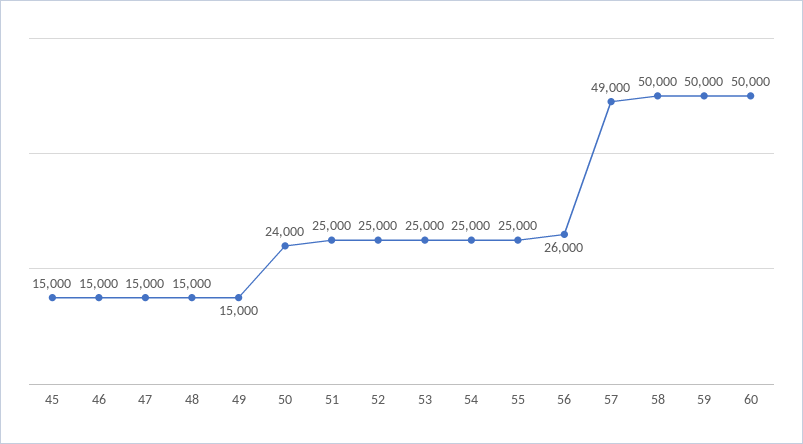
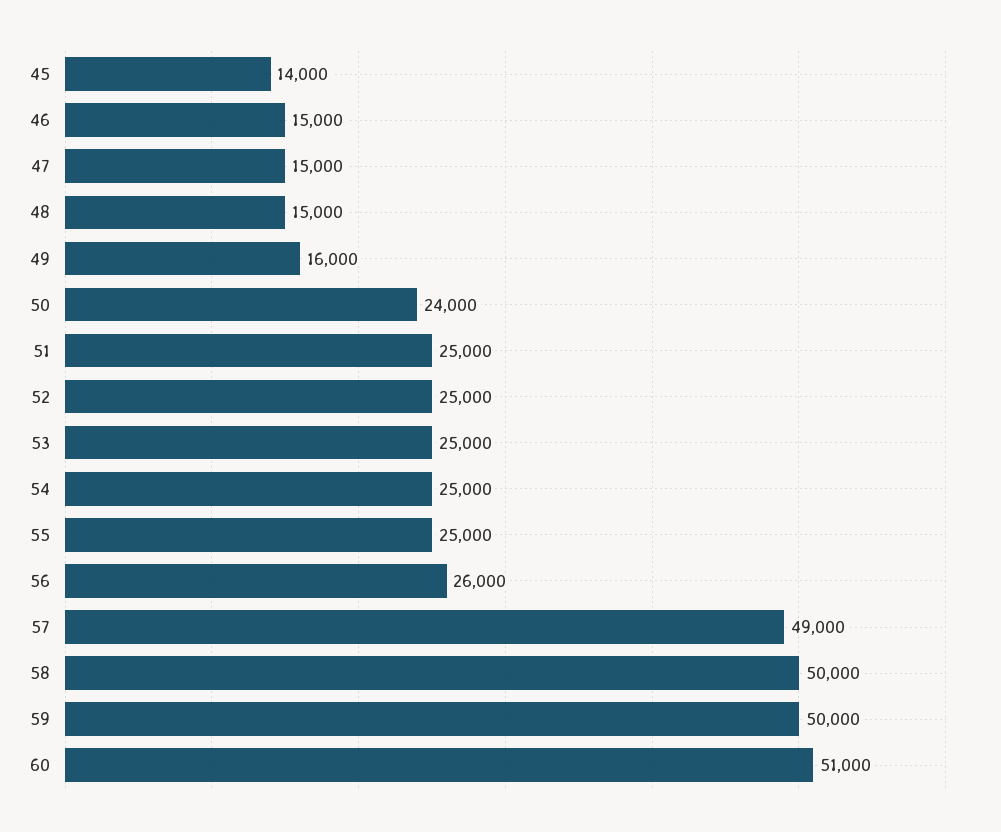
  {
-   "45": 15000,
+   "45": 14000,
    "46": 15000,
    "47": 15000,
    "48": 15000,
-   "49": 15000,
+   "49": 16000,
    "50": 24000,
    "51": 25000,
    "52": 25000,
    "53": 25000,
    "54": 25000,
    "55": 25000,
    "56": 26000,
    "57": 49000,
    "58": 50000,
    "59": 50000,
-   "60": 50000
+   "60": 51000
  }

